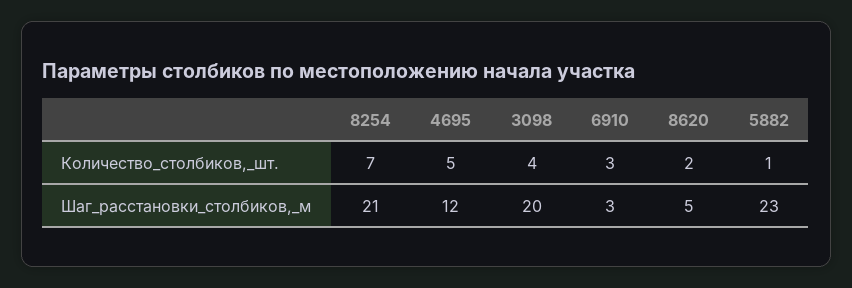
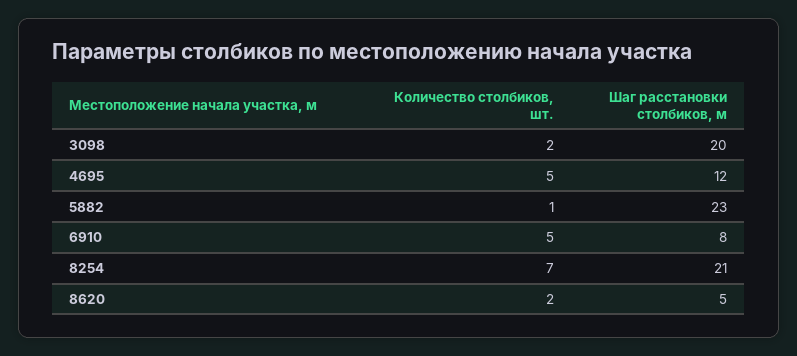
  {
    "8254": {
      "Количество_столбиков,_шт.": 7,
      "Шаг_расстановки_столбиков,_м": 21
    },
    "4695": {
      "Количество_столбиков,_шт.": 5,
      "Шаг_расстановки_столбиков,_м": 12
    },
    "3098": {
-     "Количество_столбиков,_шт.": 4,
+     "Количество_столбиков,_шт.": 2,
      "Шаг_расстановки_столбиков,_м": 20
    },
    "6910": {
-     "Количество_столбиков,_шт.": 3,
+     "Количество_столбиков,_шт.": 5,
-     "Шаг_расстановки_столбиков,_м": 3
+     "Шаг_расстановки_столбиков,_м": 8
    },
    "8620": {
      "Количество_столбиков,_шт.": 2,
      "Шаг_расстановки_столбиков,_м": 5
    },
    "5882": {
      "Количество_столбиков,_шт.": 1,
      "Шаг_расстановки_столбиков,_м": 23
    }
  }

